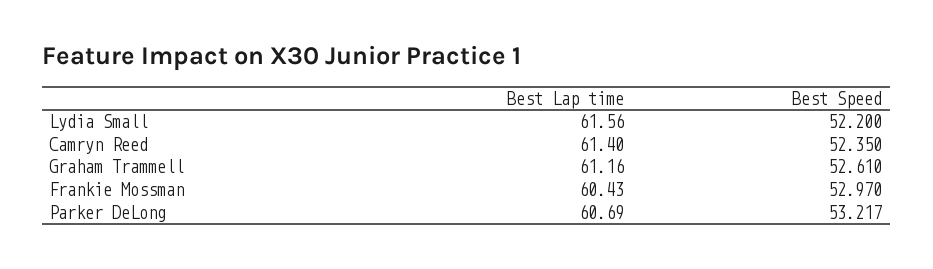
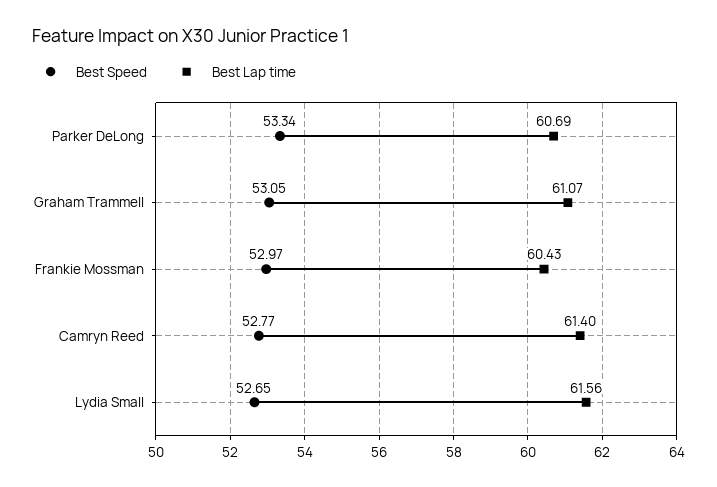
  {
    "Best Lap time": {
      "Lydia Small": 61.56,
      "Camryn Reed": 61.4,
-     "Graham Trammell": 61.16,
+     "Graham Trammell": 61.07,
      "Frankie Mossman": 60.43,
      "Parker DeLong": 60.69
    },
    "Best Speed": {
-     "Lydia Small": 52.2,
+     "Lydia Small": 52.65,
-     "Camryn Reed": 52.35,
+     "Camryn Reed": 52.77,
-     "Graham Trammell": 52.61,
+     "Graham Trammell": 53.05,
      "Frankie Mossman": 52.97,
-     "Parker DeLong": 53.217
+     "Parker DeLong": 53.34
    }
  }

